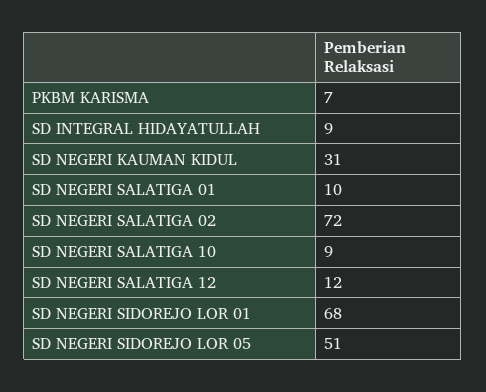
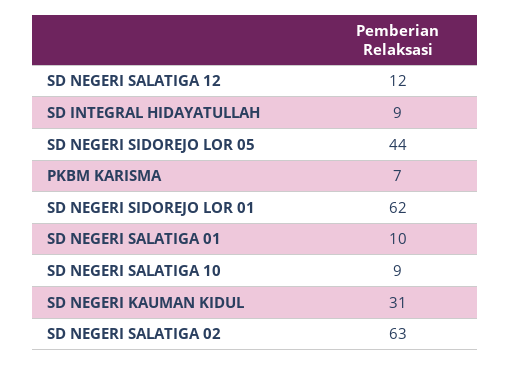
  {
    "PKBM KARISMA": 7,
    "SD INTEGRAL HIDAYATULLAH": 9,
    "SD NEGERI KAUMAN KIDUL": 31,
    "SD NEGERI SALATIGA 01": 10,
-   "SD NEGERI SALATIGA 02": 72,
+   "SD NEGERI SALATIGA 02": 63,
    "SD NEGERI SALATIGA 10": 9,
    "SD NEGERI SALATIGA 12": 12,
-   "SD NEGERI SIDOREJO LOR 01": 68,
+   "SD NEGERI SIDOREJO LOR 01": 62,
-   "SD NEGERI SIDOREJO LOR 05": 51
+   "SD NEGERI SIDOREJO LOR 05": 44
  }

